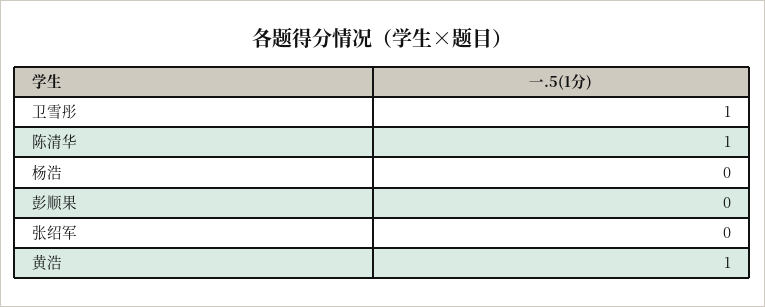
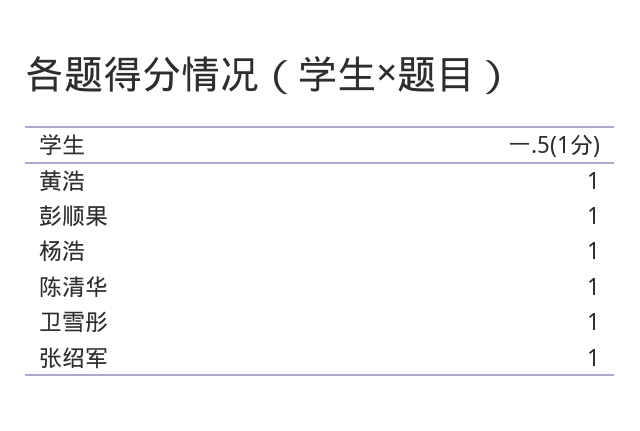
  {
    "卫雪彤": 1,
    "陈清华": 1,
-   "杨浩": 0,
+   "杨浩": 1,
-   "彭顺果": 0,
+   "彭顺果": 1,
-   "张绍军": 0,
+   "张绍军": 1,
    "黄浩": 1
  }

